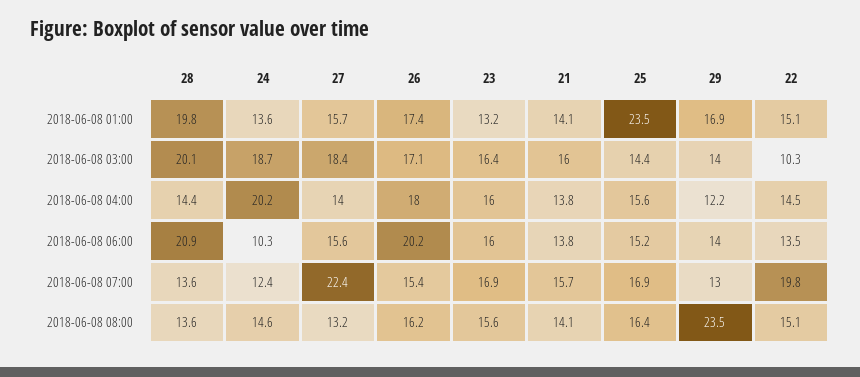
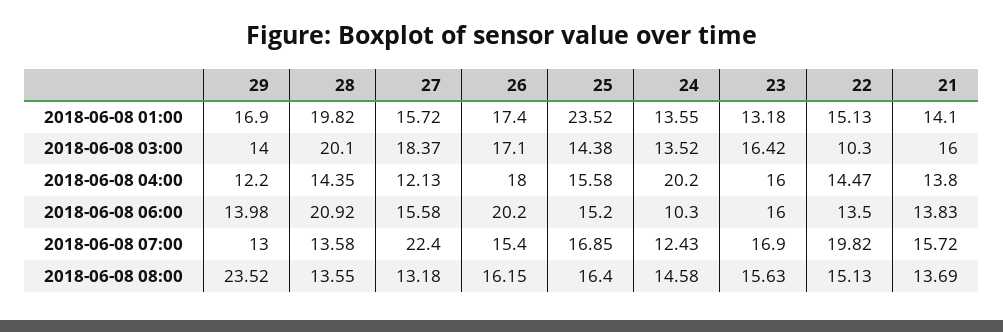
  {
    "28": {
      "2018-06-08 01:00": 19.82,
      "2018-06-08 03:00": 20.1,
      "2018-06-08 04:00": 14.35,
      "2018-06-08 06:00": 20.92,
      "2018-06-08 07:00": 13.58,
      "2018-06-08 08:00": 13.55
    },
    "24": {
      "2018-06-08 01:00": 13.55,
-     "2018-06-08 03:00": 18.7,
+     "2018-06-08 03:00": 13.52,
      "2018-06-08 04:00": 20.2,
      "2018-06-08 06:00": 10.3,
      "2018-06-08 07:00": 12.43,
      "2018-06-08 08:00": 14.58
    },
    "27": {
      "2018-06-08 01:00": 15.72,
      "2018-06-08 03:00": 18.37,
-     "2018-06-08 04:00": 14,
+     "2018-06-08 04:00": 12.13,
      "2018-06-08 06:00": 15.58,
      "2018-06-08 07:00": 22.4,
      "2018-06-08 08:00": 13.18
    },
    "26": {
      "2018-06-08 01:00": 17.4,
      "2018-06-08 03:00": 17.1,
      "2018-06-08 04:00": 18,
      "2018-06-08 06:00": 20.2,
      "2018-06-08 07:00": 15.4,
      "2018-06-08 08:00": 16.15
    },
    "23": {
      "2018-06-08 01:00": 13.18,
      "2018-06-08 03:00": 16.42,
      "2018-06-08 04:00": 16,
      "2018-06-08 06:00": 16,
      "2018-06-08 07:00": 16.9,
      "2018-06-08 08:00": 15.63
    },
    "21": {
      "2018-06-08 01:00": 14.1,
      "2018-06-08 03:00": 16,
      "2018-06-08 04:00": 13.8,
      "2018-06-08 06:00": 13.83,
      "2018-06-08 07:00": 15.72,
-     "2018-06-08 08:00": 14.1
+     "2018-06-08 08:00": 13.69
    },
    "25": {
      "2018-06-08 01:00": 23.52,
      "2018-06-08 03:00": 14.38,
      "2018-06-08 04:00": 15.58,
      "2018-06-08 06:00": 15.2,
      "2018-06-08 07:00": 16.85,
      "2018-06-08 08:00": 16.4
    },
    "29": {
      "2018-06-08 01:00": 16.9,
      "2018-06-08 03:00": 14,
      "2018-06-08 04:00": 12.2,
      "2018-06-08 06:00": 13.98,
      "2018-06-08 07:00": 13,
      "2018-06-08 08:00": 23.52
    },
    "22": {
      "2018-06-08 01:00": 15.13,
      "2018-06-08 03:00": 10.3,
      "2018-06-08 04:00": 14.47,
      "2018-06-08 06:00": 13.5,
      "2018-06-08 07:00": 19.82,
      "2018-06-08 08:00": 15.13
    }
  }

